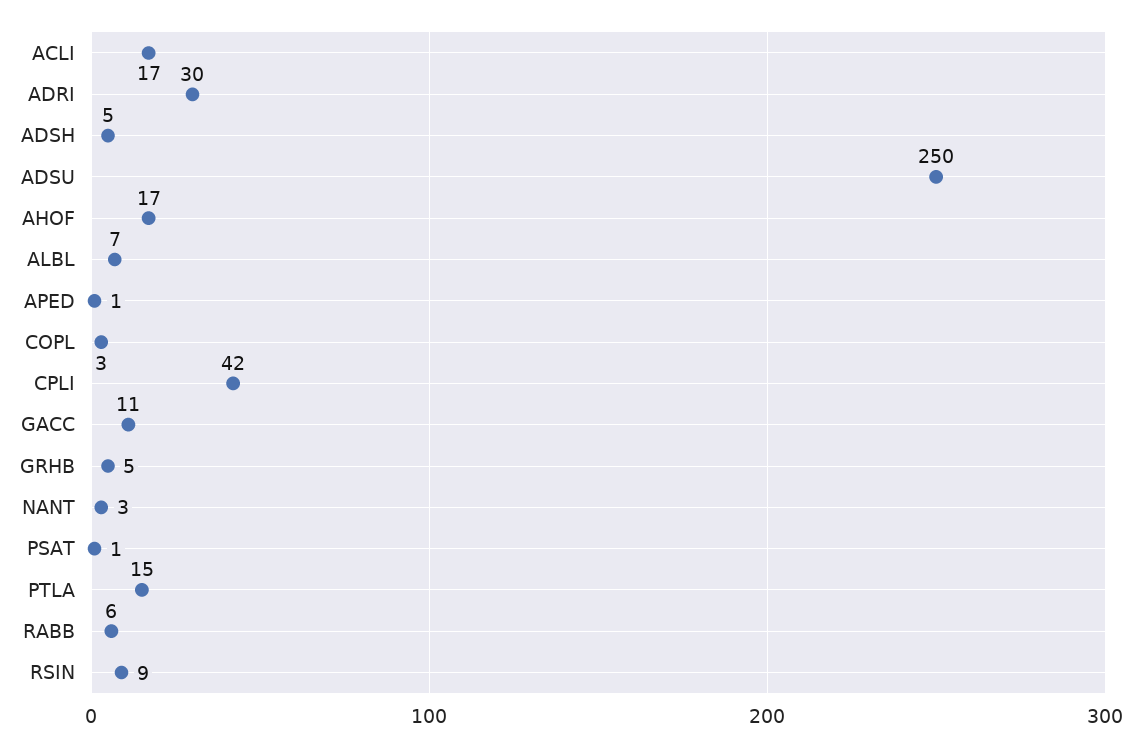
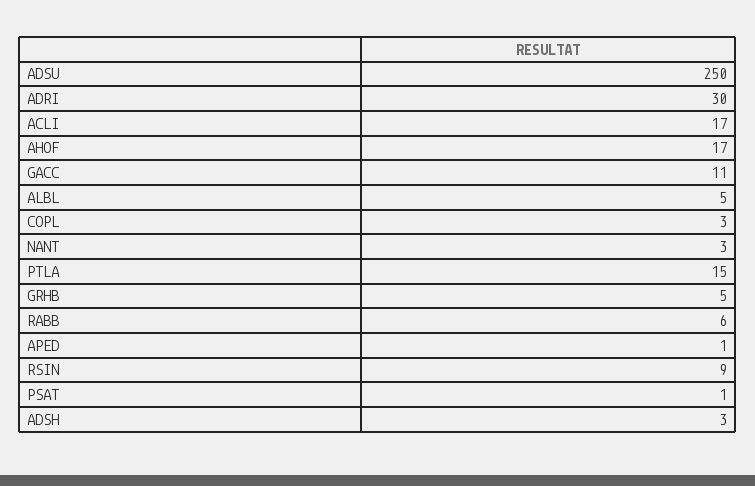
  {
    "ACLI": 17,
    "ADRI": 30,
-   "ADSH": 5,
+   "ADSH": 3,
    "ADSU": 250,
    "AHOF": 17,
-   "ALBL": 7,
+   "ALBL": 5,
    "APED": 1,
    "COPL": 3,
-   "CPLI": 42,
    "GACC": 11,
    "GRHB": 5,
    "NANT": 3,
    "PSAT": 1,
    "PTLA": 15,
    "RABB": 6,
    "RSIN": 9
  }

